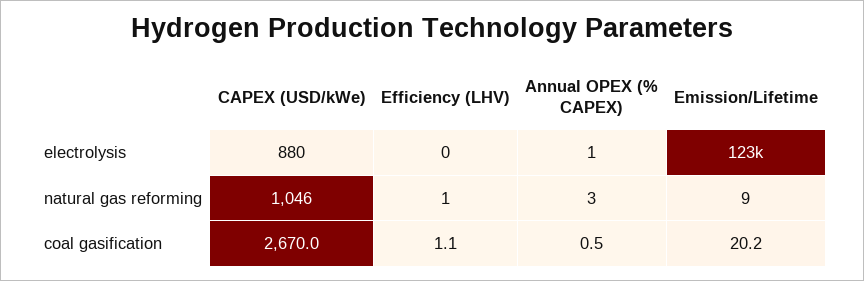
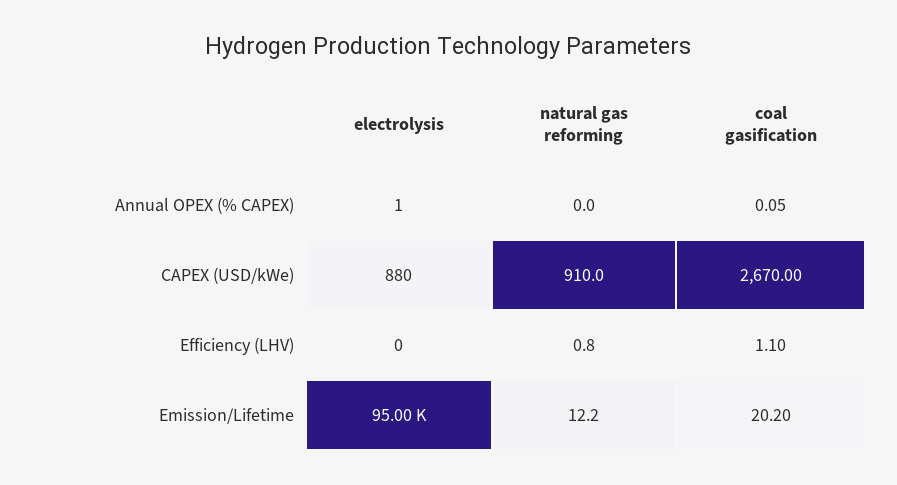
  {
    "CAPEX (USD/kWe)": {
      "electrolysis": 880,
-     "natural gas reforming": 1046,
+     "natural gas reforming": 910,
      "coal gasification": 2670
    },
    "Efficiency (LHV)": {
      "electrolysis": 0,
      "natural gas reforming": 0.8,
      "coal gasification": 1.1
    },
    "Annual OPEX (% CAPEX)": {
      "electrolysis": 1,
-     "natural gas reforming": 3,
+     "natural gas reforming": 0,
-     "coal gasification": 0.5
+     "coal gasification": 0.05
    },
    "Emission/Lifetime": {
-     "electrolysis": 123000,
+     "electrolysis": 95000,
-     "natural gas reforming": 9,
+     "natural gas reforming": 12.2,
      "coal gasification": 20.2
    }
  }

